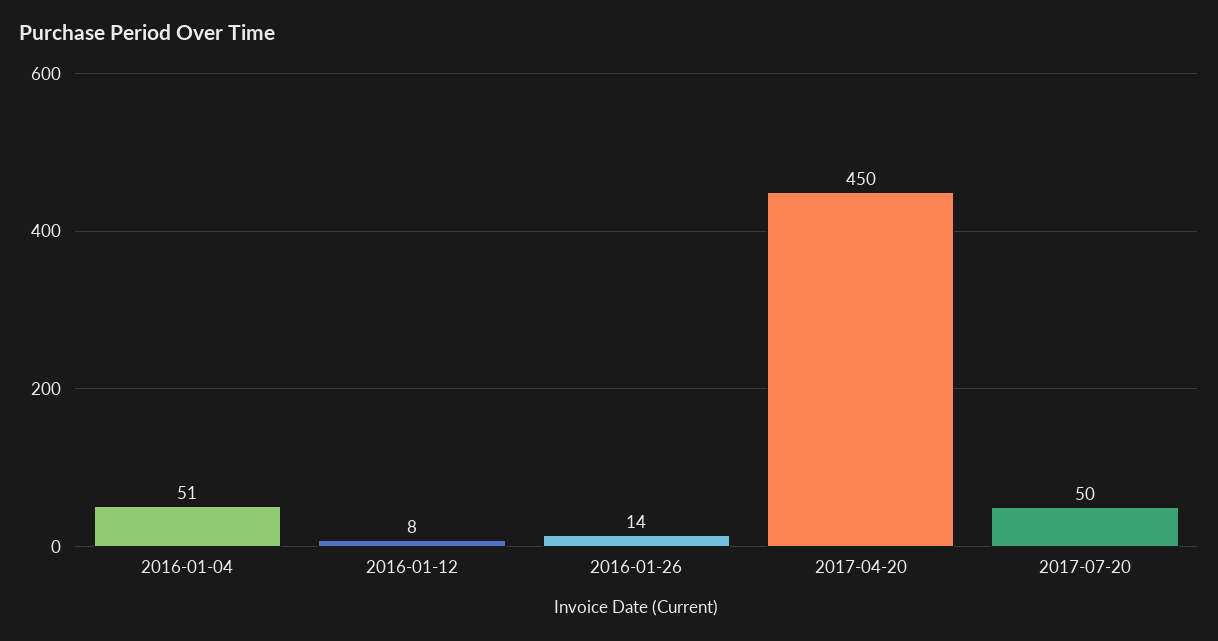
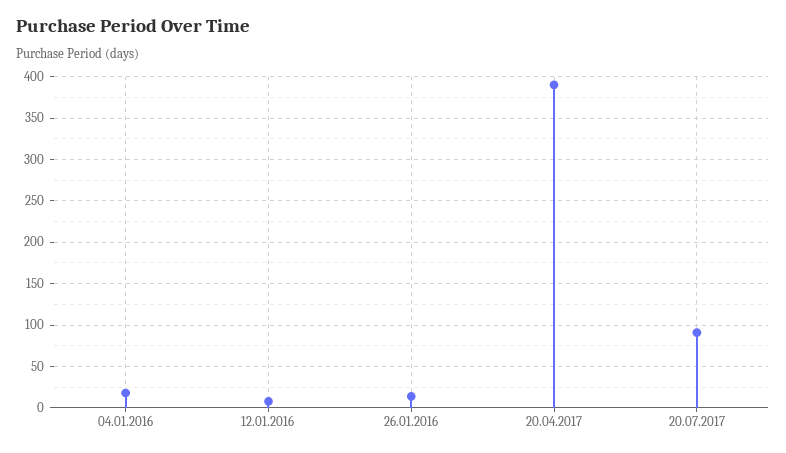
  {
-   "2016-01-04": 51,
+   "2016-01-04": 20,
    "2016-01-12": 8,
    "2016-01-26": 14,
-   "2017-04-20": 450,
+   "2017-04-20": 390,
-   "2017-07-20": 50
+   "2017-07-20": 90
  }

